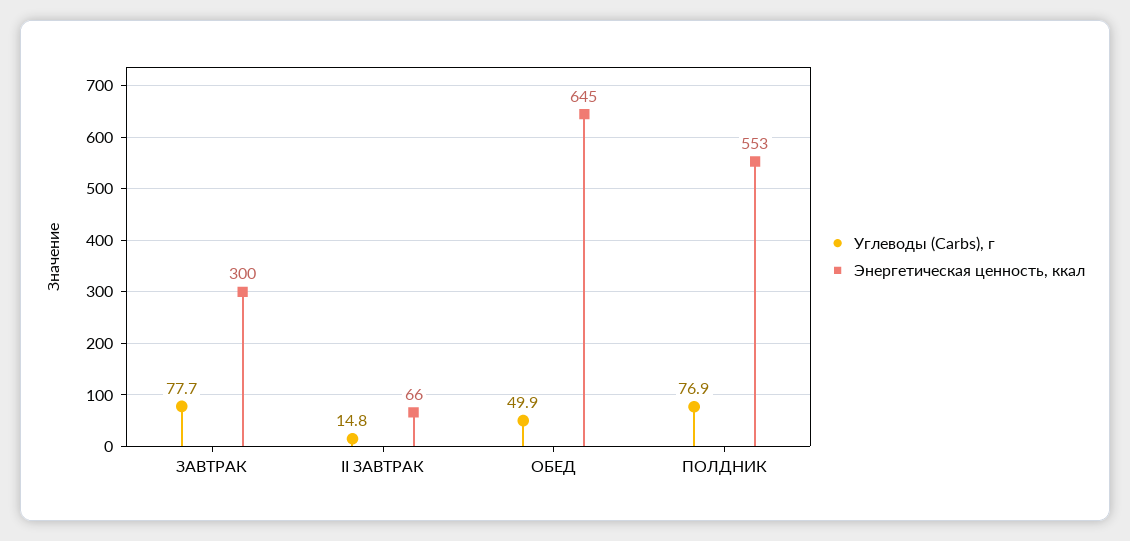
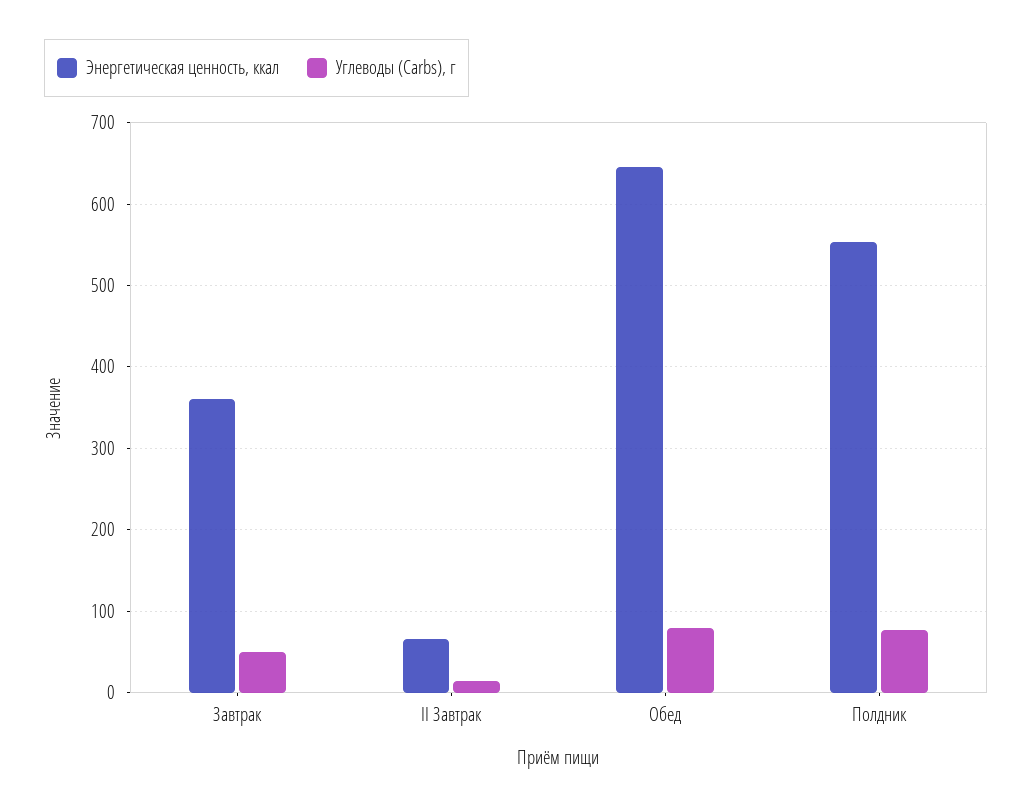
  {
    "Углеводы (Carbs), г": {
-     "ЗАВТРАК": 77.7,
+     "ЗАВТРАК": 50,
      "II ЗАВТРАК": 14.8,
-     "ОБЕД": 49.9,
+     "ОБЕД": 80,
      "ПОЛДНИК": 76.9
    },
    "Энергетическая ценность, ккал": {
-     "ЗАВТРАК": 300,
+     "ЗАВТРАК": 360,
      "II ЗАВТРАК": 66,
      "ОБЕД": 645,
      "ПОЛДНИК": 553
    }
  }

